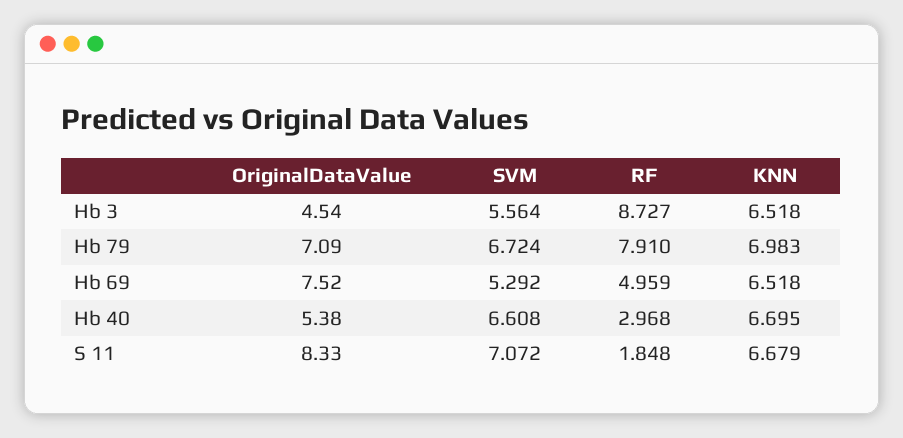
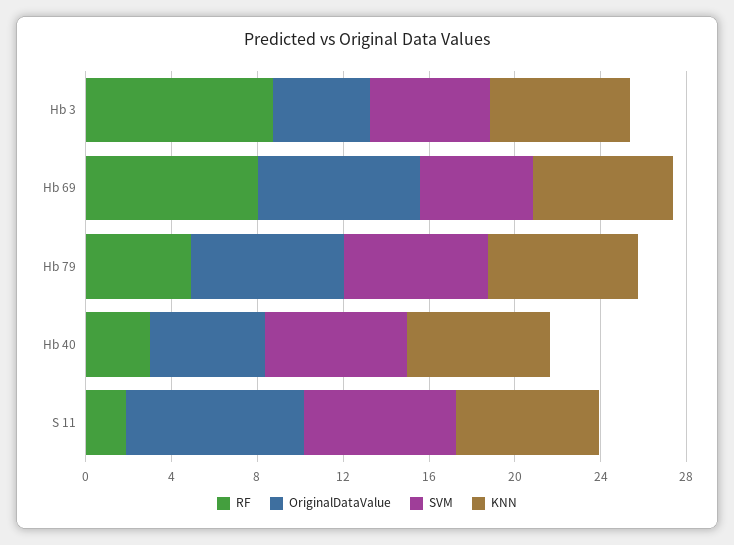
  {
    "OriginalDataValue": {
      "Hb 3": 4.54,
      "Hb 79": 7.09,
      "Hb 69": 7.52,
      "Hb 40": 5.38,
      "S 11": 8.33
    },
    "SVM": {
      "Hb 3": 5.564,
      "Hb 79": 6.724,
      "Hb 69": 5.292,
      "Hb 40": 6.608,
      "S 11": 7.072
    },
    "RF": {
      "Hb 3": 8.727,
-     "Hb 79": 7.91,
+     "Hb 79": 5,
-     "Hb 69": 4.959,
+     "Hb 69": 8,
      "Hb 40": 2.968,
      "S 11": 1.848
    },
    "KNN": {
      "Hb 3": 6.518,
      "Hb 79": 6.983,
      "Hb 69": 6.518,
      "Hb 40": 6.695,
      "S 11": 6.679
    }
  }

